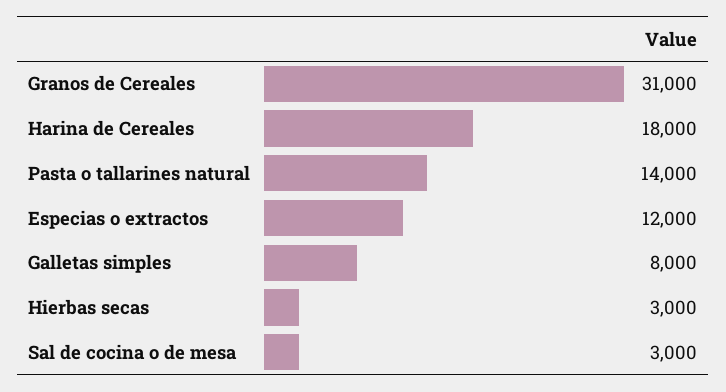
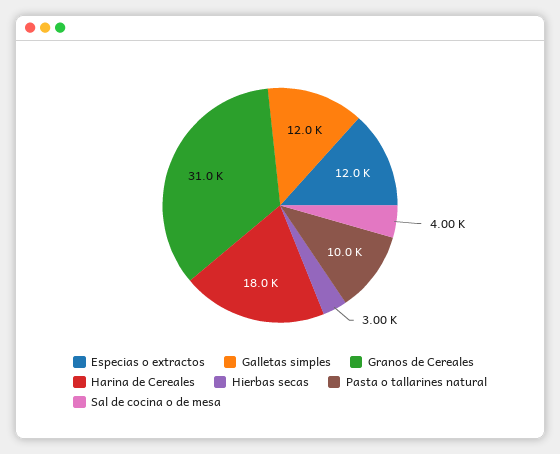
  {
    "Granos de Cereales": 31000,
    "Harina de Cereales": 18000,
-   "Pasta o tallarines natural": 14000,
+   "Pasta o tallarines natural": 10000,
    "Especias o extractos": 12000,
-   "Galletas simples": 8000,
+   "Galletas simples": 12000,
    "Hierbas secas": 3000,
-   "Sal de cocina o de mesa": 3000
+   "Sal de cocina o de mesa": 4000
  }

